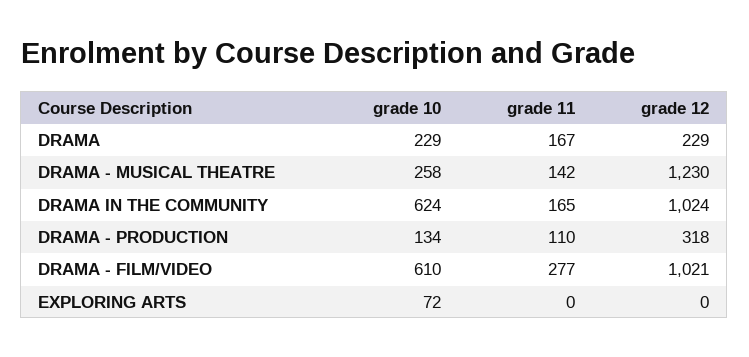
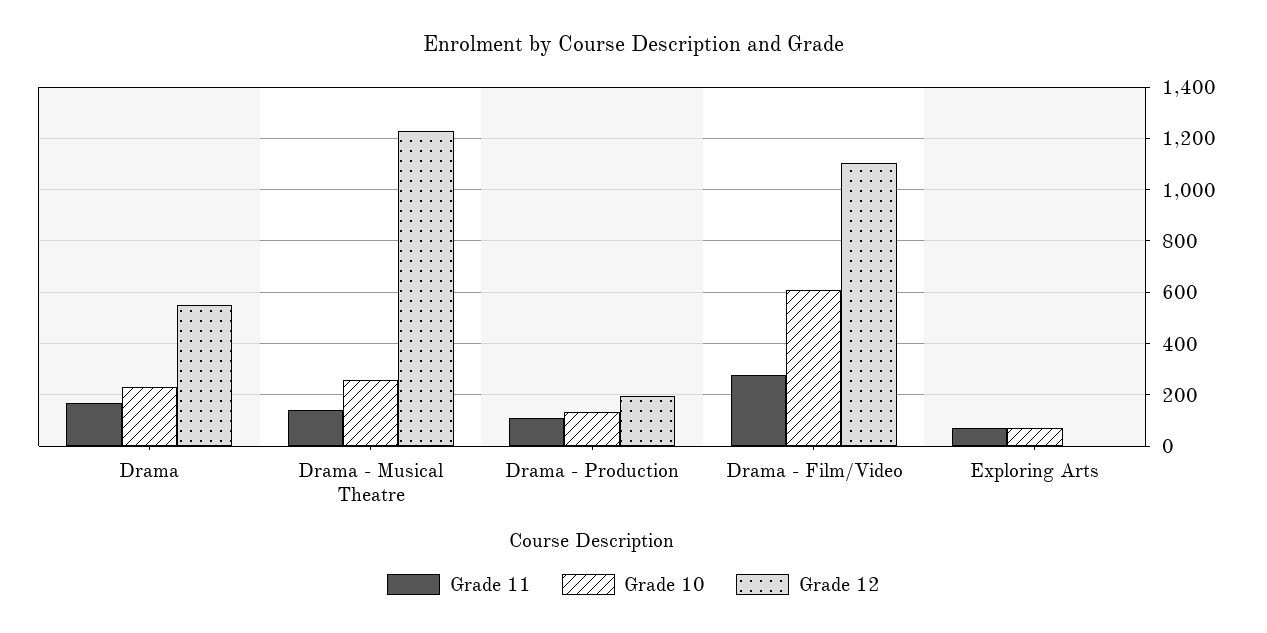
  {
    "grade 10": {
      "DRAMA": 229,
      "DRAMA - MUSICAL THEATRE": 258,
-     "DRAMA IN THE COMMUNITY": 624,
      "DRAMA - PRODUCTION": 134,
      "DRAMA - FILM/VIDEO": 610,
      "EXPLORING ARTS": 72
    },
    "grade 11": {
      "DRAMA": 167,
      "DRAMA - MUSICAL THEATRE": 142,
-     "DRAMA IN THE COMMUNITY": 165,
      "DRAMA - PRODUCTION": 110,
      "DRAMA - FILM/VIDEO": 277,
-     "EXPLORING ARTS": 0
+     "EXPLORING ARTS": 75
    },
    "grade 12": {
-     "DRAMA": 229,
+     "DRAMA": 550,
      "DRAMA - MUSICAL THEATRE": 1230,
-     "DRAMA IN THE COMMUNITY": 1024,
-     "DRAMA - PRODUCTION": 318,
+     "DRAMA - PRODUCTION": 200,
-     "DRAMA - FILM/VIDEO": 1021,
+     "DRAMA - FILM/VIDEO": 1100,
      "EXPLORING ARTS": 0
    }
  }

